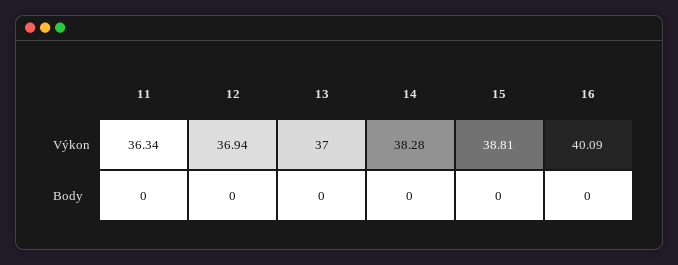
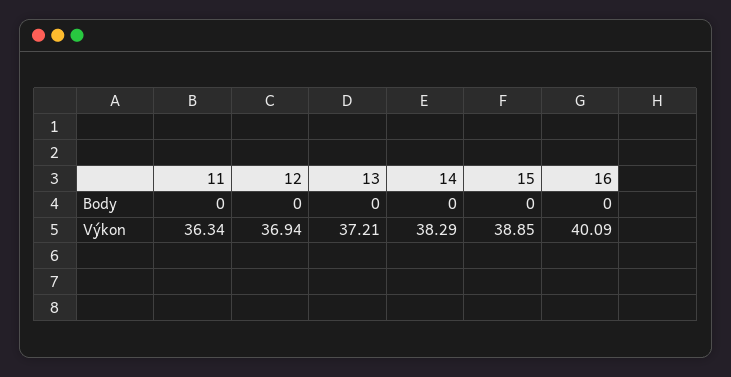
  {
    "11": {
      "Výkon": 36.34,
      "Body": 0
    },
    "12": {
      "Výkon": 36.94,
      "Body": 0
    },
    "13": {
-     "Výkon": 37,
+     "Výkon": 37.21,
      "Body": 0
    },
    "14": {
-     "Výkon": 38.28,
+     "Výkon": 38.29,
      "Body": 0
    },
    "15": {
-     "Výkon": 38.81,
+     "Výkon": 38.85,
      "Body": 0
    },
    "16": {
      "Výkon": 40.09,
      "Body": 0
    }
  }

